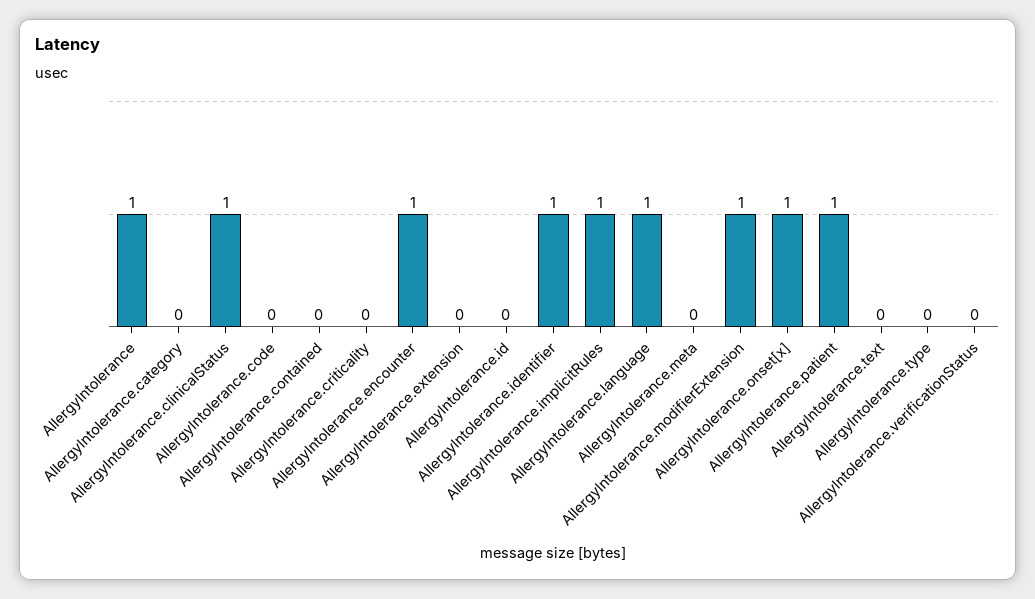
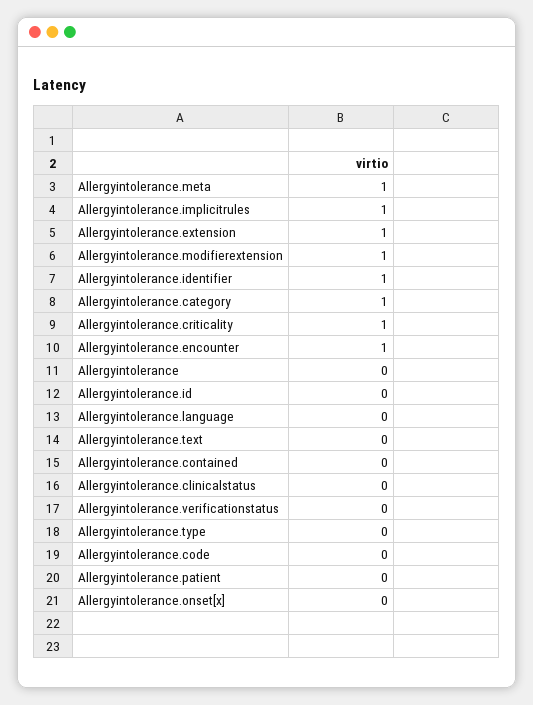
  {
-   "AllergyIntolerance": 1,
+   "AllergyIntolerance": 0,
-   "AllergyIntolerance.category": 0,
+   "AllergyIntolerance.category": 1,
-   "AllergyIntolerance.clinicalStatus": 1,
+   "AllergyIntolerance.clinicalStatus": 0,
    "AllergyIntolerance.code": 0,
    "AllergyIntolerance.contained": 0,
-   "AllergyIntolerance.criticality": 0,
+   "AllergyIntolerance.criticality": 1,
    "AllergyIntolerance.encounter": 1,
-   "AllergyIntolerance.extension": 0,
+   "AllergyIntolerance.extension": 1,
    "AllergyIntolerance.id": 0,
    "AllergyIntolerance.identifier": 1,
    "AllergyIntolerance.implicitRules": 1,
-   "AllergyIntolerance.language": 1,
+   "AllergyIntolerance.language": 0,
-   "AllergyIntolerance.meta": 0,
+   "AllergyIntolerance.meta": 1,
    "AllergyIntolerance.modifierExtension": 1,
-   "AllergyIntolerance.onset[x]": 1,
+   "AllergyIntolerance.onset[x]": 0,
-   "AllergyIntolerance.patient": 1,
+   "AllergyIntolerance.patient": 0,
    "AllergyIntolerance.text": 0,
    "AllergyIntolerance.type": 0,
    "AllergyIntolerance.verificationStatus": 0
  }

